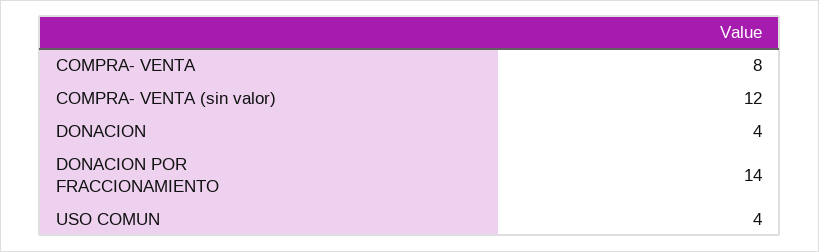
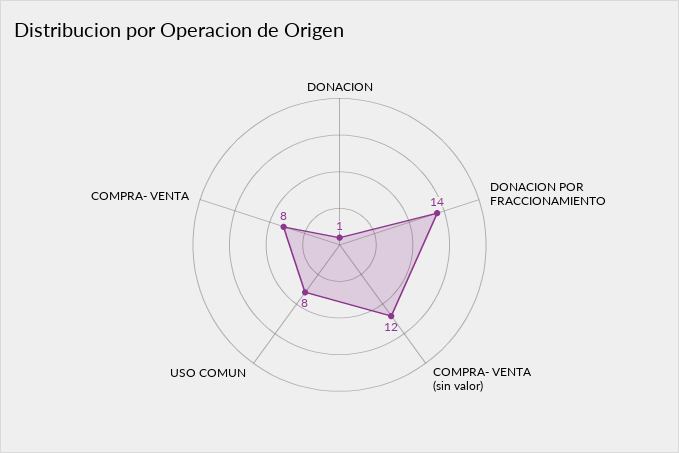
  {
    "COMPRA- VENTA": 8,
    "COMPRA- VENTA (sin valor)": 12,
-   "DONACION": 4,
+   "DONACION": 1,
    "DONACION POR FRACCIONAMIENTO": 14,
-   "USO COMUN": 4
+   "USO COMUN": 8
  }

